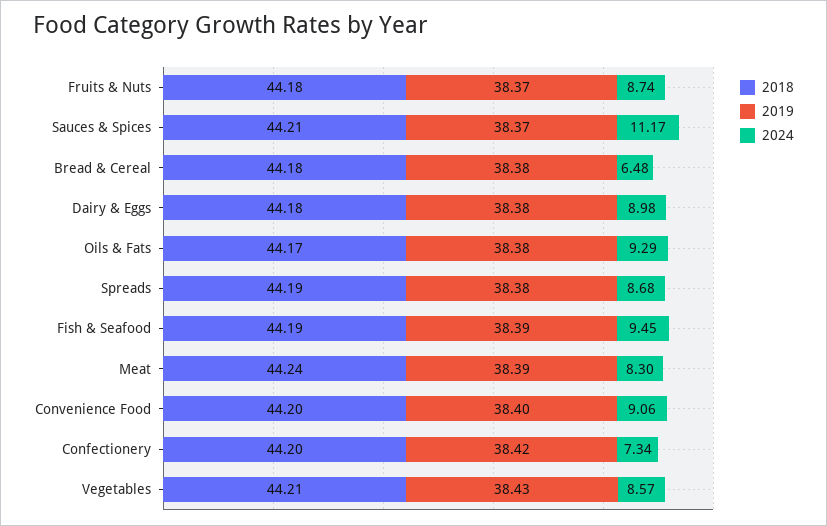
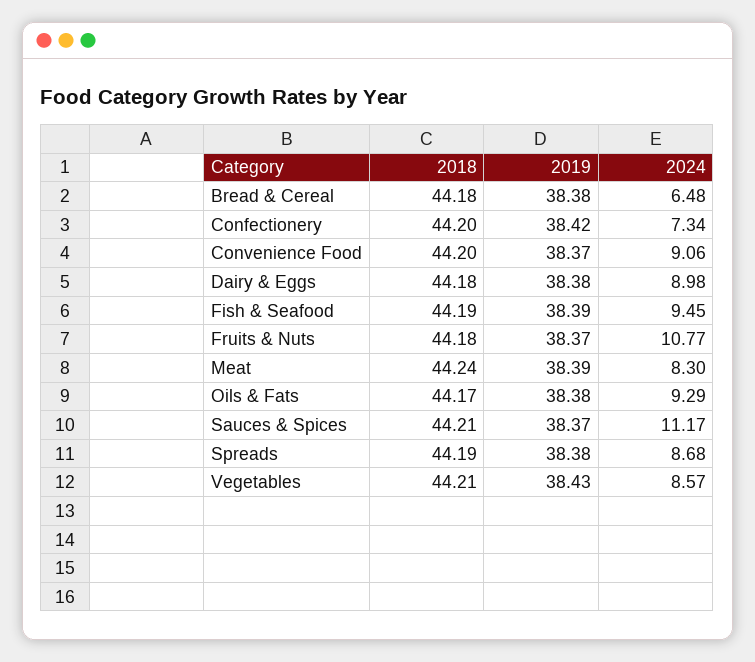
  {
    "2018": {
      "Fruits & Nuts": 44.18,
      "Sauces & Spices": 44.21,
      "Bread & Cereal": 44.18,
      "Dairy & Eggs": 44.18,
      "Oils & Fats": 44.17,
      "Spreads": 44.19,
      "Fish & Seafood": 44.19,
      "Meat": 44.24,
      "Convenience Food": 44.2,
      "Confectionery": 44.2,
      "Vegetables": 44.21
    },
    "2019": {
      "Fruits & Nuts": 38.37,
      "Sauces & Spices": 38.37,
      "Bread & Cereal": 38.38,
      "Dairy & Eggs": 38.38,
      "Oils & Fats": 38.38,
      "Spreads": 38.38,
      "Fish & Seafood": 38.39,
      "Meat": 38.39,
-     "Convenience Food": 38.4,
+     "Convenience Food": 38.37,
      "Confectionery": 38.42,
      "Vegetables": 38.43
    },
    "2024": {
-     "Fruits & Nuts": 8.74,
+     "Fruits & Nuts": 10.77,
      "Sauces & Spices": 11.17,
      "Bread & Cereal": 6.48,
      "Dairy & Eggs": 8.98,
      "Oils & Fats": 9.29,
      "Spreads": 8.68,
      "Fish & Seafood": 9.45,
      "Meat": 8.3,
      "Convenience Food": 9.06,
      "Confectionery": 7.34,
      "Vegetables": 8.57
    }
  }

